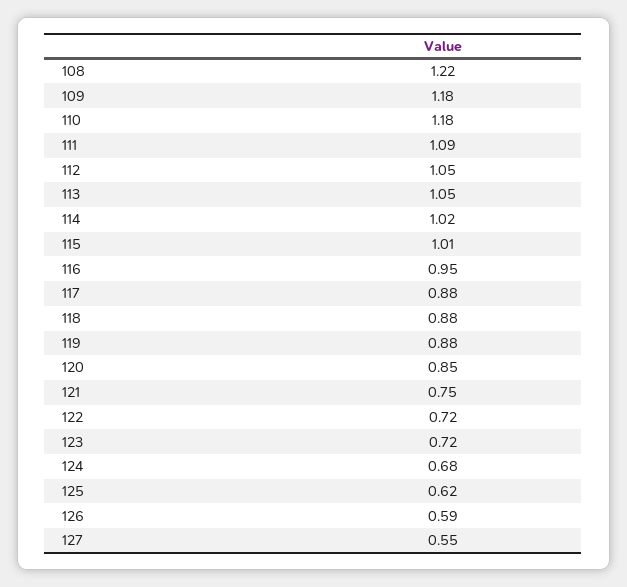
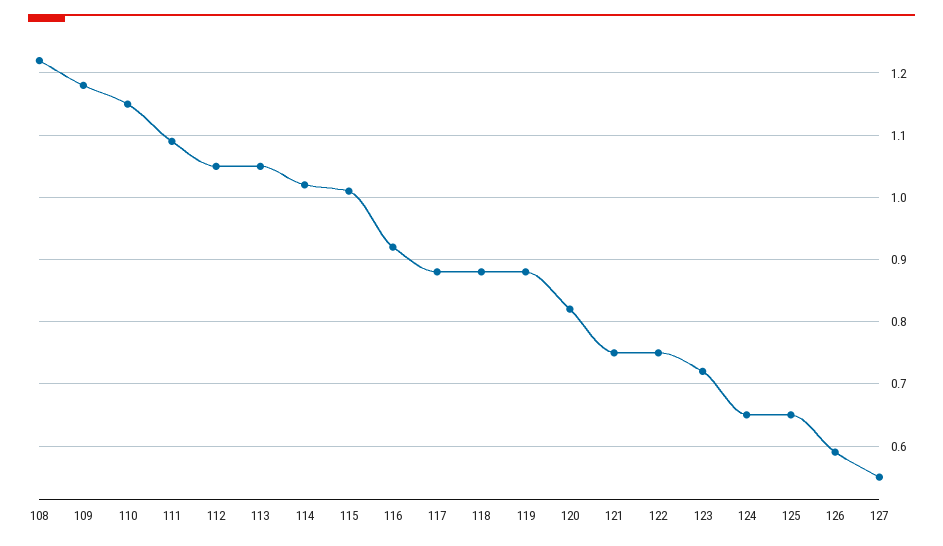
  {
    "108": 1.22,
    "109": 1.18,
-   "110": 1.18,
+   "110": 1.15,
    "111": 1.09,
    "112": 1.05,
    "113": 1.05,
    "114": 1.02,
    "115": 1.01,
-   "116": 0.95,
+   "116": 0.92,
    "117": 0.88,
    "118": 0.88,
    "119": 0.88,
-   "120": 0.85,
+   "120": 0.82,
    "121": 0.75,
-   "122": 0.72,
+   "122": 0.75,
    "123": 0.72,
-   "124": 0.68,
+   "124": 0.65,
-   "125": 0.62,
+   "125": 0.65,
    "126": 0.59,
    "127": 0.55
  }

